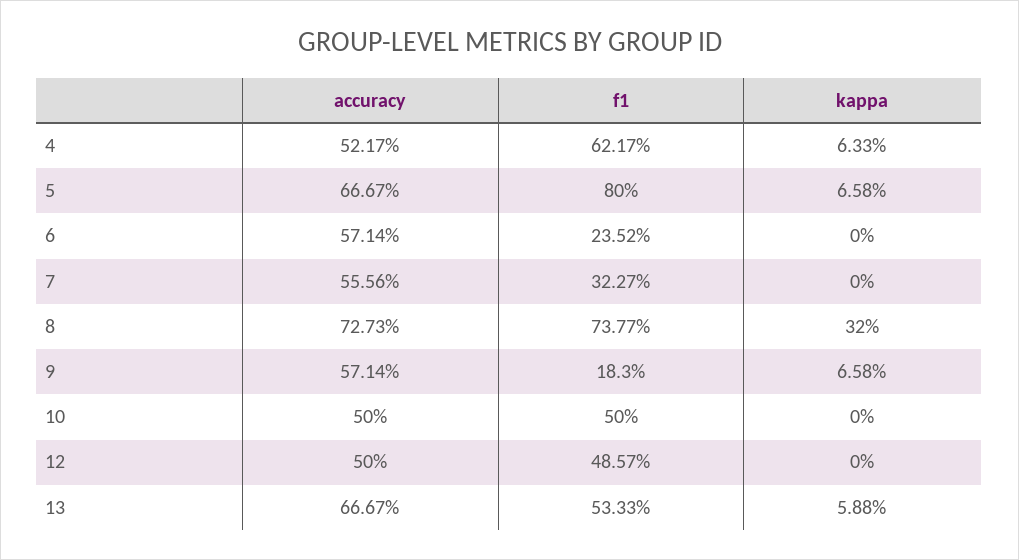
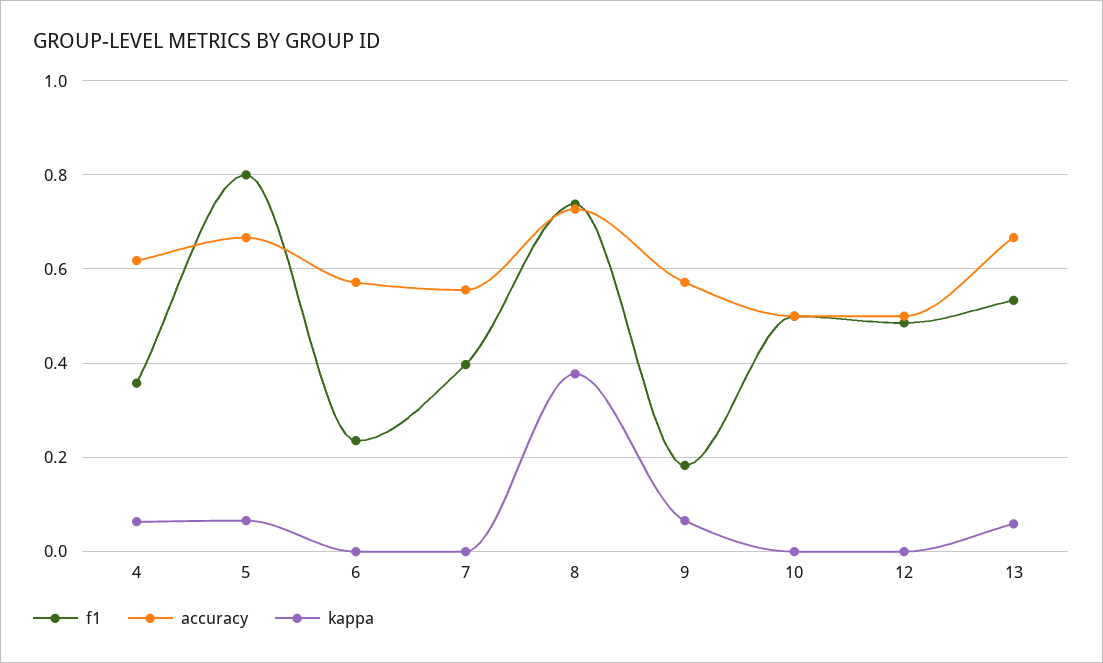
  {
    "accuracy": {
-     "4": 0.5217,
+     "4": 0.62,
      "5": 0.6667,
      "6": 0.5714,
      "7": 0.5556,
      "8": 0.7273,
      "9": 0.5714,
      "10": 0.5,
      "12": 0.5,
      "13": 0.6667
    },
    "f1": {
-     "4": 0.6217,
+     "4": 0.36,
      "5": 0.8,
      "6": 0.2352,
-     "7": 0.3227,
+     "7": 0.4,
      "8": 0.7377,
      "9": 0.183,
      "10": 0.5,
      "12": 0.4857,
      "13": 0.5333
    },
    "kappa": {
      "4": 0.0633,
      "5": 0.0658,
      "6": 0,
      "7": 0,
-     "8": 0.32,
+     "8": 0.38,
      "9": 0.0658,
      "10": 0,
      "12": 0,
      "13": 0.0588
    }
  }

